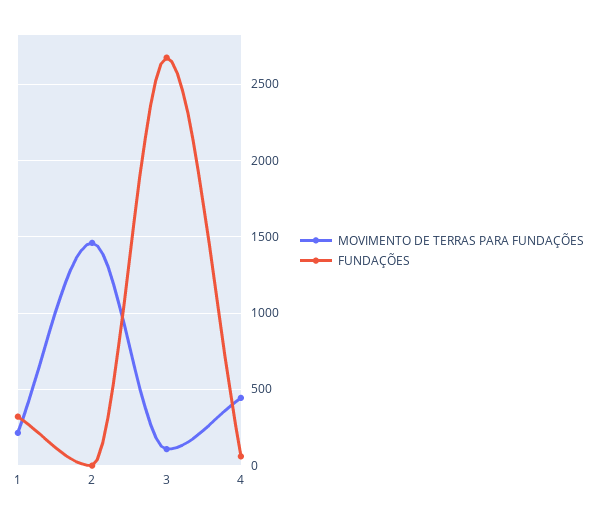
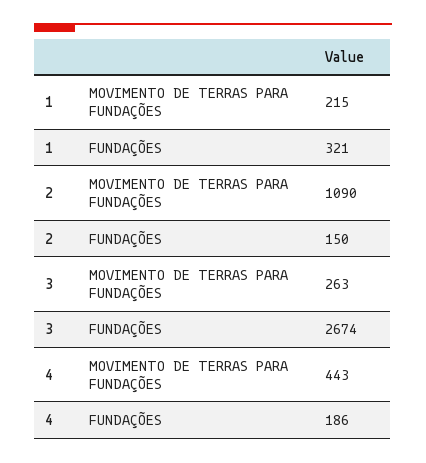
  {
    "MOVIMENTO DE TERRAS PARA FUNDAÇÕES": {
      "1": 215,
-     "2": 1450,
+     "2": 1090,
-     "3": 100,
+     "3": 263,
      "4": 443
    },
    "FUNDAÇÕES": {
      "1": 321,
-     "2": 0,
+     "2": 150,
      "3": 2674,
-     "4": 50
+     "4": 186
    }
  }

